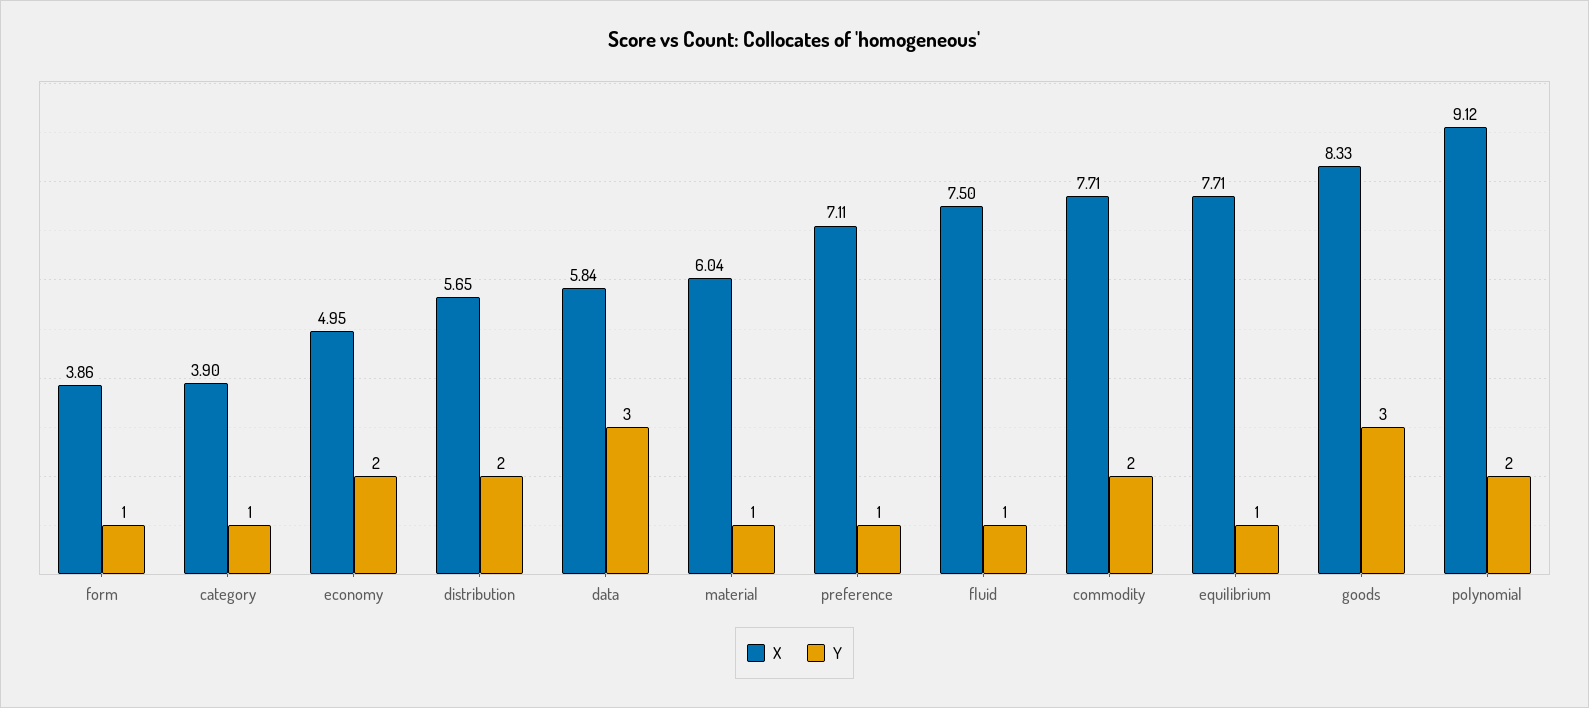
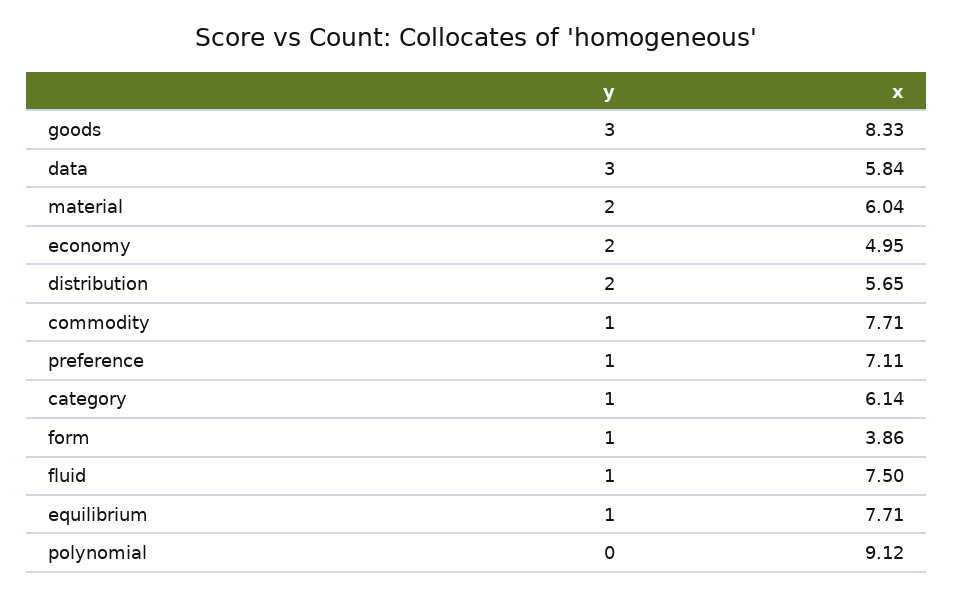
  {
    "X": {
      "form": 3.86,
-     "category": 3.9,
+     "category": 6.14,
      "economy": 4.95,
      "distribution": 5.65,
      "data": 5.84,
      "material": 6.04,
      "preference": 7.11,
      "fluid": 7.5,
      "commodity": 7.71,
      "equilibrium": 7.71,
      "goods": 8.33,
      "polynomial": 9.12
    },
    "Y": {
      "form": 1,
      "category": 1,
      "economy": 2,
      "distribution": 2,
      "data": 3,
-     "material": 1,
+     "material": 2,
      "preference": 1,
      "fluid": 1,
-     "commodity": 2,
+     "commodity": 1,
      "equilibrium": 1,
      "goods": 3,
-     "polynomial": 2
+     "polynomial": 0
    }
  }

